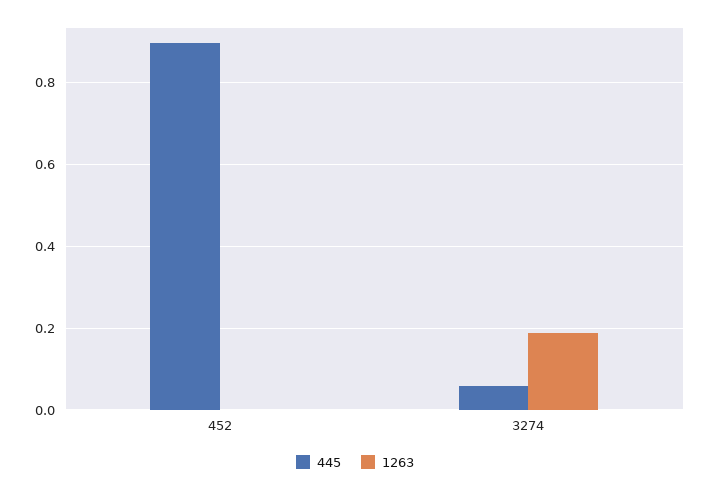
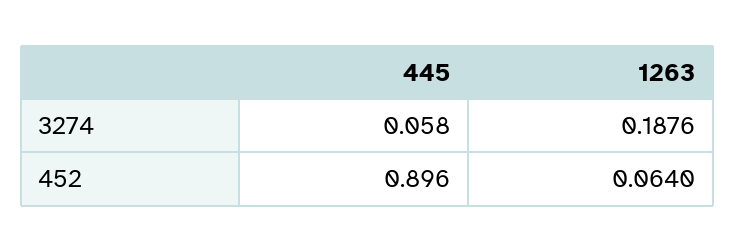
  {
    "445": {
      "452": 0.896,
      "3274": 0.058
    },
    "1263": {
-     "452": 0,
+     "452": 0.064,
      "3274": 0.1876
    }
  }

